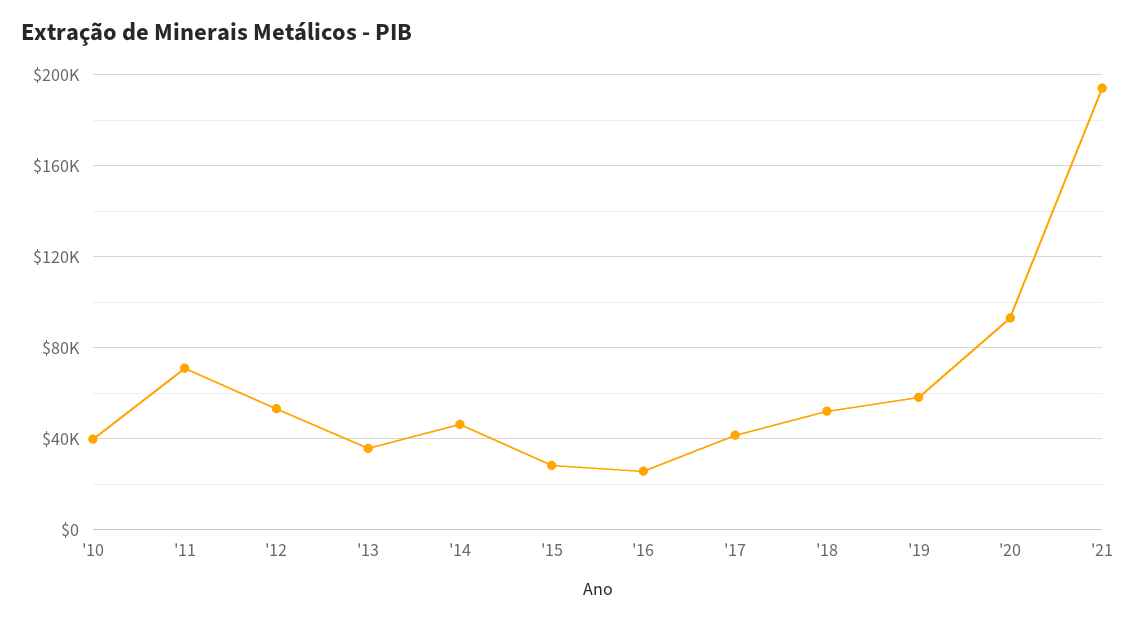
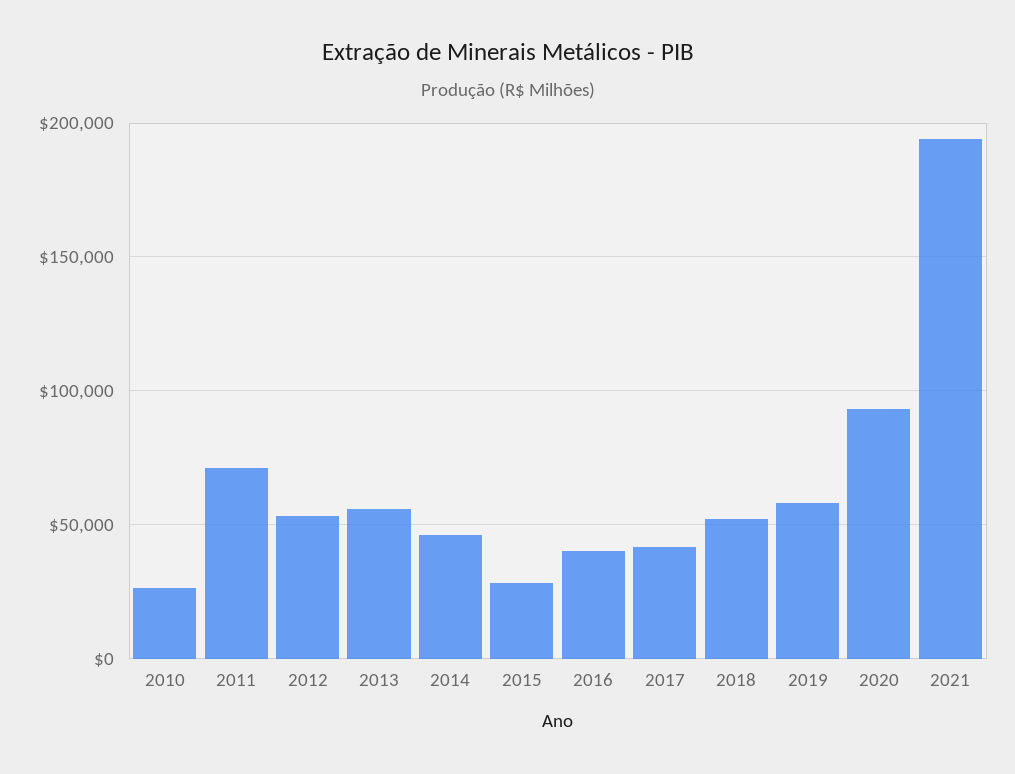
  {
-   "'10": 40000,
+   "'10": 25000,
    "'11": 70000,
    "'12": 55000,
-   "'13": 35000,
+   "'13": 55000,
    "'14": 45000,
    "'15": 30000,
-   "'16": 25000,
+   "'16": 40000,
    "'17": 40000,
    "'18": 50000,
    "'19": 60000,
    "'20": 95000,
    "'21": 195000
  }

